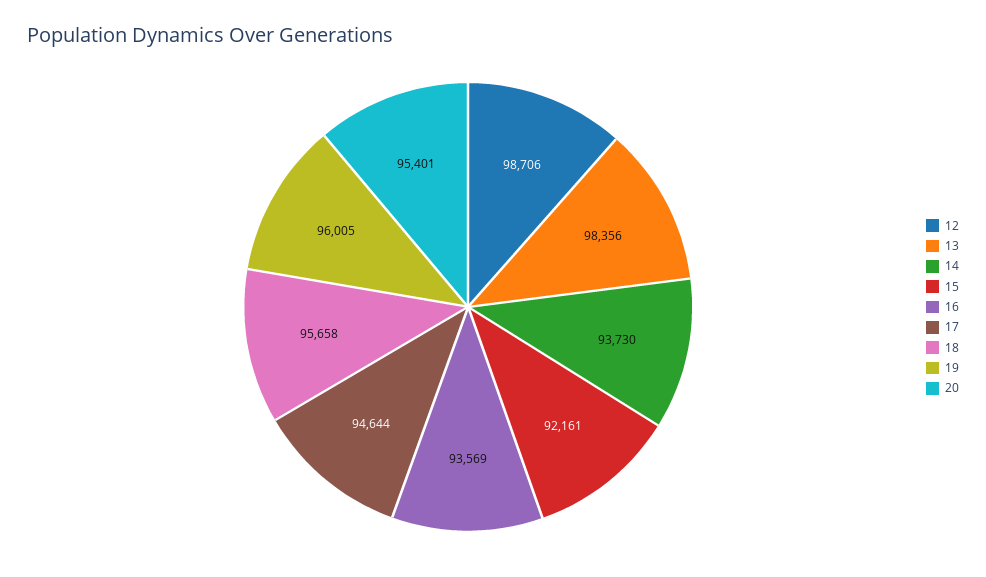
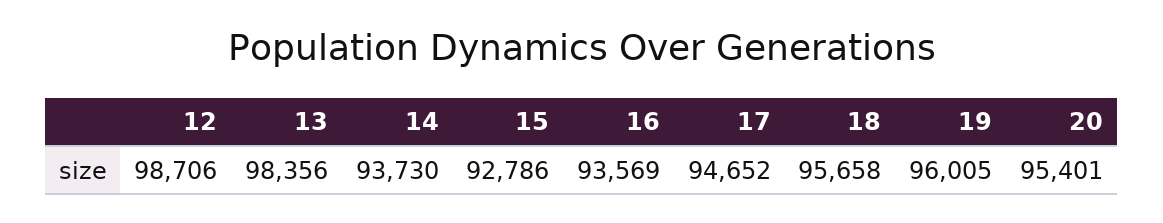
  {
    "12": 98706,
    "13": 98356,
    "14": 93730,
-   "15": 92161,
+   "15": 92786,
    "16": 93569,
-   "17": 94644,
+   "17": 94652,
    "18": 95658,
    "19": 96005,
    "20": 95401
  }

